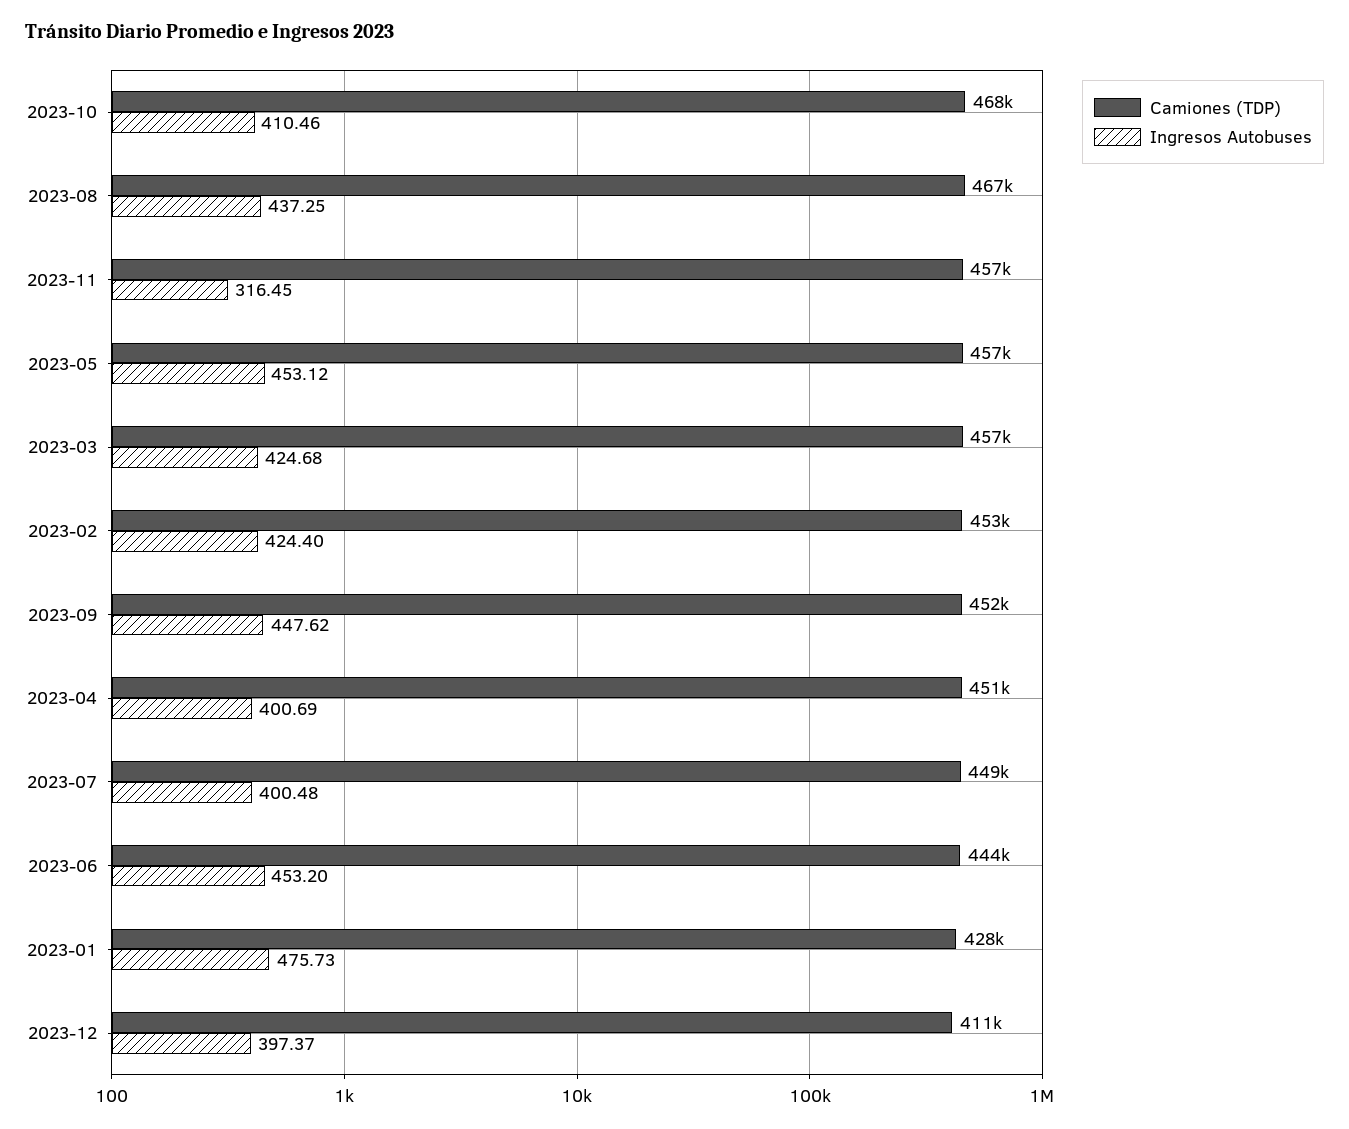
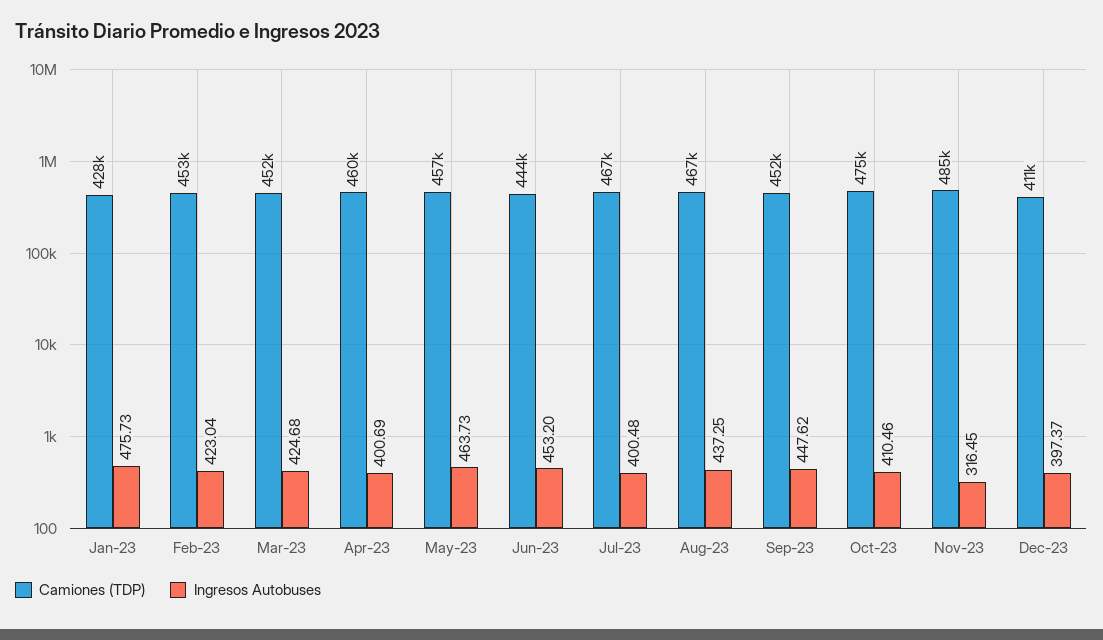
  {
    "Camiones (TDP)": {
-     "2023-10": 468000,
+     "2023-10": 475000,
      "2023-08": 467000,
-     "2023-11": 457000,
+     "2023-11": 485000,
      "2023-05": 457000,
-     "2023-03": 457000,
+     "2023-03": 452000,
      "2023-02": 453000,
      "2023-09": 452000,
-     "2023-04": 451000,
+     "2023-04": 460000,
-     "2023-07": 449000,
+     "2023-07": 467000,
      "2023-06": 444000,
      "2023-01": 428000,
      "2023-12": 411000
    },
    "Ingresos Autobuses": {
      "2023-10": 410.46,
      "2023-08": 437.25,
      "2023-11": 316.45,
-     "2023-05": 453.12,
+     "2023-05": 463.73,
      "2023-03": 424.68,
-     "2023-02": 424.4,
+     "2023-02": 423.04,
      "2023-09": 447.62,
      "2023-04": 400.69,
      "2023-07": 400.48,
      "2023-06": 453.2,
      "2023-01": 475.73,
      "2023-12": 397.37
    }
  }

